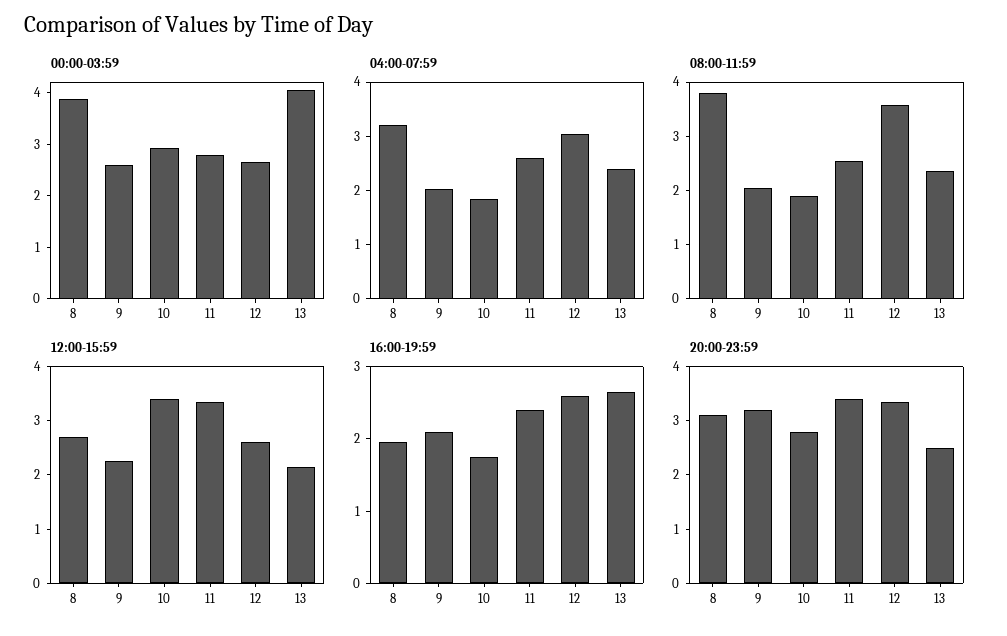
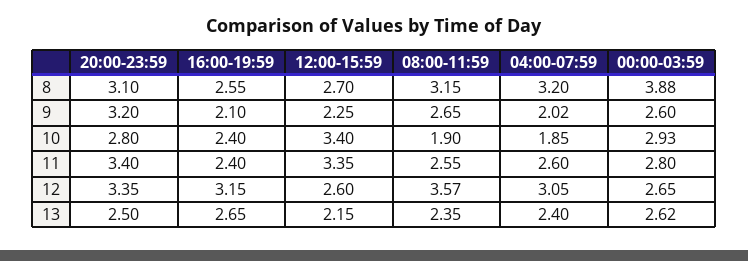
  {
    "00:00-03:59": {
      "8": 3.88,
      "9": 2.6,
      "10": 2.93,
      "11": 2.8,
      "12": 2.65,
-     "13": 4
+     "13": 2.62
    },
    "04:00-07:59": {
      "8": 3.2,
      "9": 2.02,
      "10": 1.85,
      "11": 2.6,
      "12": 3.05,
      "13": 2.4
    },
    "08:00-11:59": {
-     "8": 3.8,
+     "8": 3.15,
-     "9": 2,
+     "9": 2.65,
      "10": 1.9,
      "11": 2.55,
      "12": 3.57,
      "13": 2.35
    },
    "12:00-15:59": {
      "8": 2.7,
      "9": 2.25,
      "10": 3.4,
      "11": 3.35,
      "12": 2.6,
      "13": 2.15
    },
    "16:00-19:59": {
-     "8": 2,
+     "8": 2.55,
      "9": 2.1,
-     "10": 1.8,
+     "10": 2.4,
      "11": 2.4,
-     "12": 2.6,
+     "12": 3.15,
      "13": 2.65
    },
    "20:00-23:59": {
      "8": 3.1,
      "9": 3.2,
      "10": 2.8,
      "11": 3.4,
      "12": 3.35,
      "13": 2.5
    }
  }

